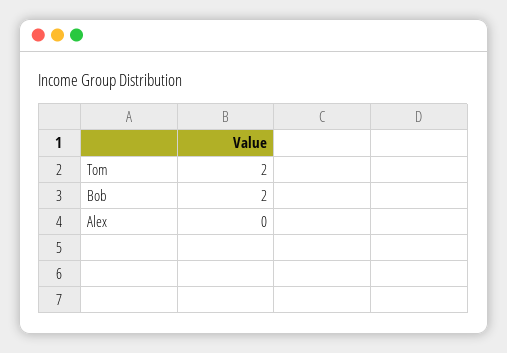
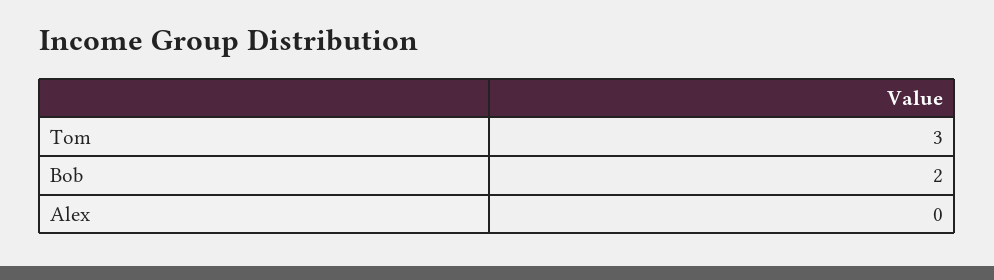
  {
-   "Tom": 2,
+   "Tom": 3,
    "Bob": 2,
    "Alex": 0
  }

